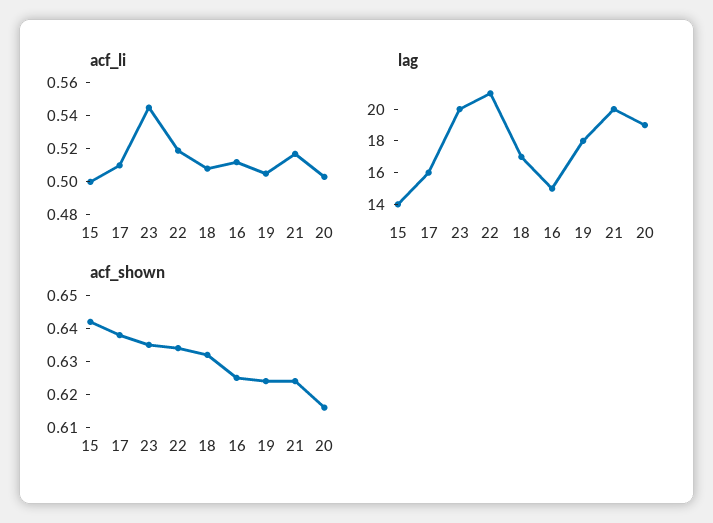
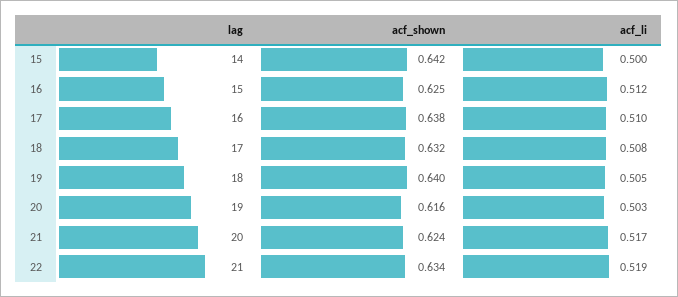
  {
    "acf_li": {
      "15": 0.5,
      "17": 0.51,
-     "23": 0.545,
      "22": 0.519,
      "18": 0.508,
      "16": 0.512,
      "19": 0.505,
      "21": 0.517,
      "20": 0.503
    },
    "lag": {
      "15": 14,
      "17": 16,
-     "23": 20,
      "22": 21,
      "18": 17,
      "16": 15,
      "19": 18,
      "21": 20,
      "20": 19
    },
    "acf_shown": {
      "15": 0.642,
      "17": 0.638,
-     "23": 0.635,
      "22": 0.634,
      "18": 0.632,
      "16": 0.625,
-     "19": 0.625,
+     "19": 0.64,
      "21": 0.624,
      "20": 0.616
    }
  }

